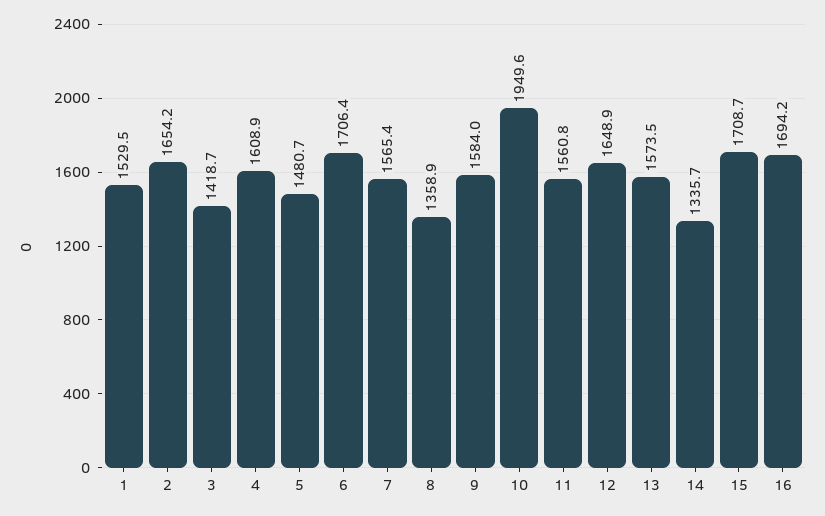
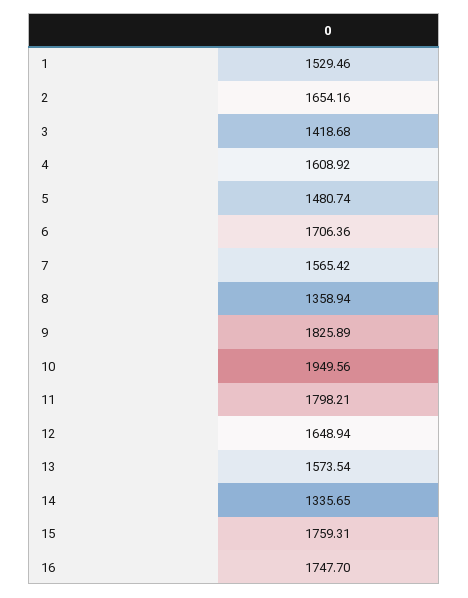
  {
    "1": 1529.46,
    "2": 1654.16,
    "3": 1418.68,
    "4": 1608.92,
    "5": 1480.74,
    "6": 1706.36,
    "7": 1565.42,
    "8": 1358.94,
-   "9": 1584,
+   "9": 1825.89,
    "10": 1949.56,
-   "11": 1560.8,
+   "11": 1798.21,
    "12": 1648.94,
    "13": 1573.54,
    "14": 1335.65,
-   "15": 1708.7,
+   "15": 1759.31,
-   "16": 1694.2
+   "16": 1747.7
  }

